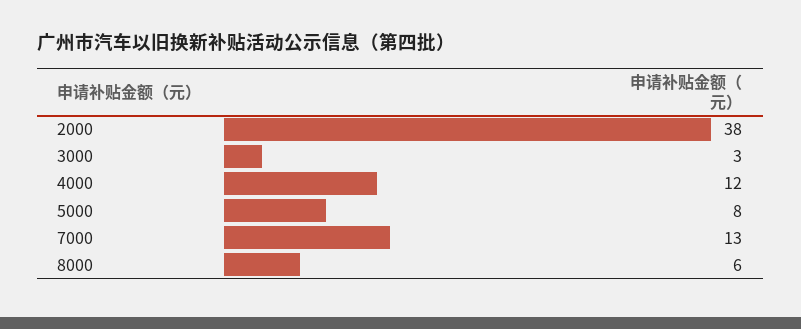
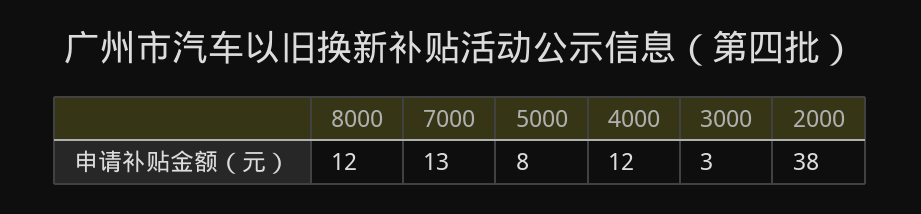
  {
    "2000": 38,
    "3000": 3,
    "4000": 12,
    "5000": 8,
    "7000": 13,
-   "8000": 6
+   "8000": 12
  }

